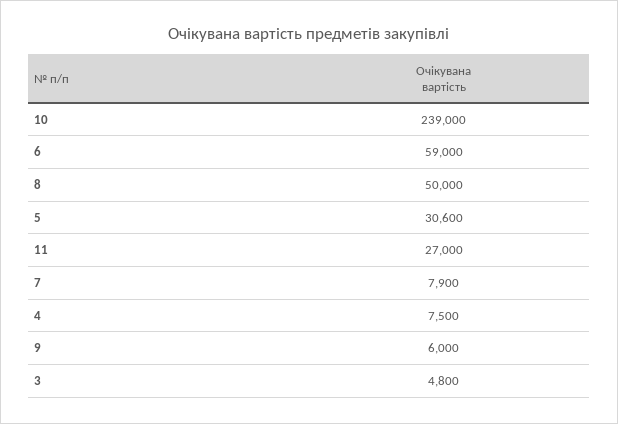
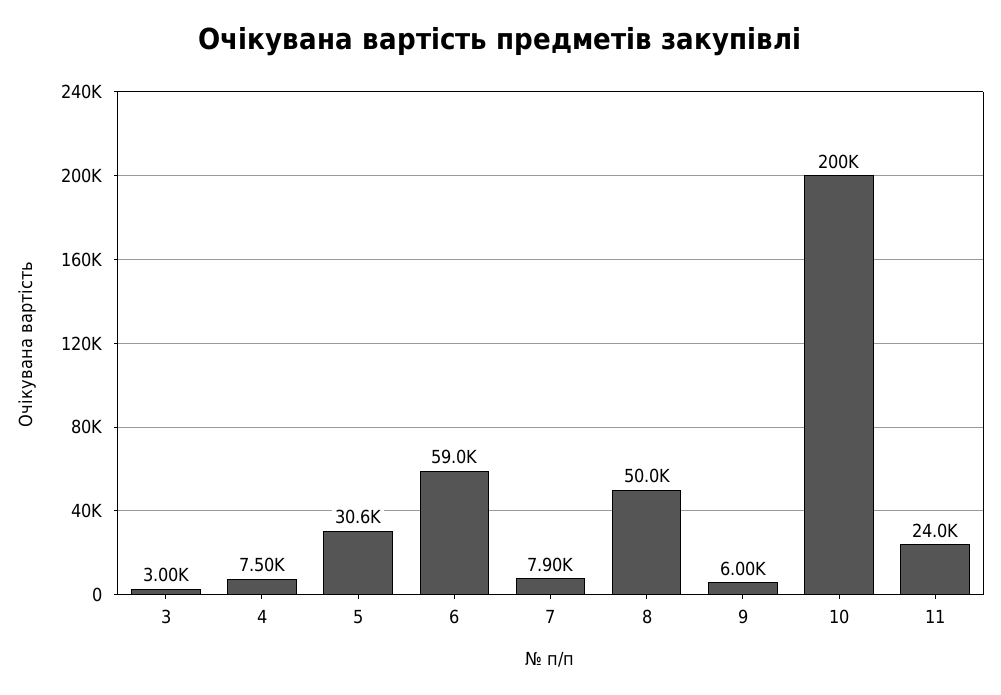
  {
-   "10": 239000,
+   "10": 200000,
    "6": 59000,
    "8": 50000,
    "5": 30600,
-   "11": 27000,
+   "11": 24000,
    "7": 7900,
    "4": 7500,
    "9": 6000,
-   "3": 4800
+   "3": 3000
  }

